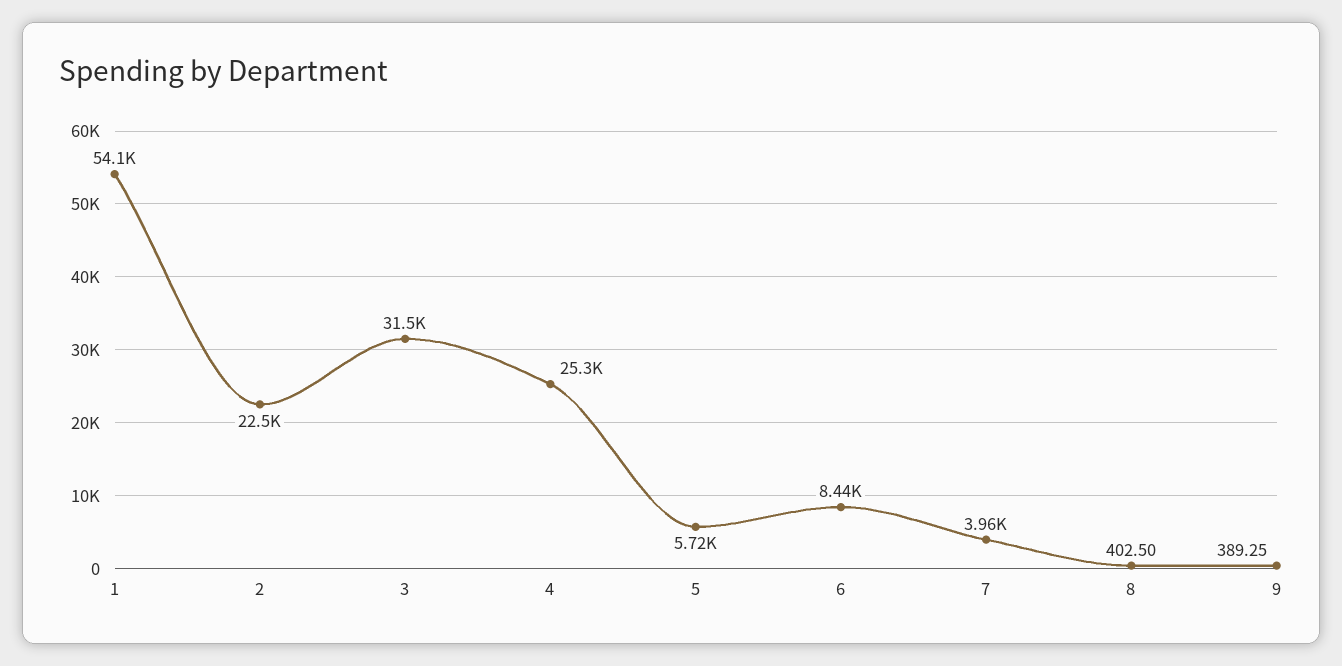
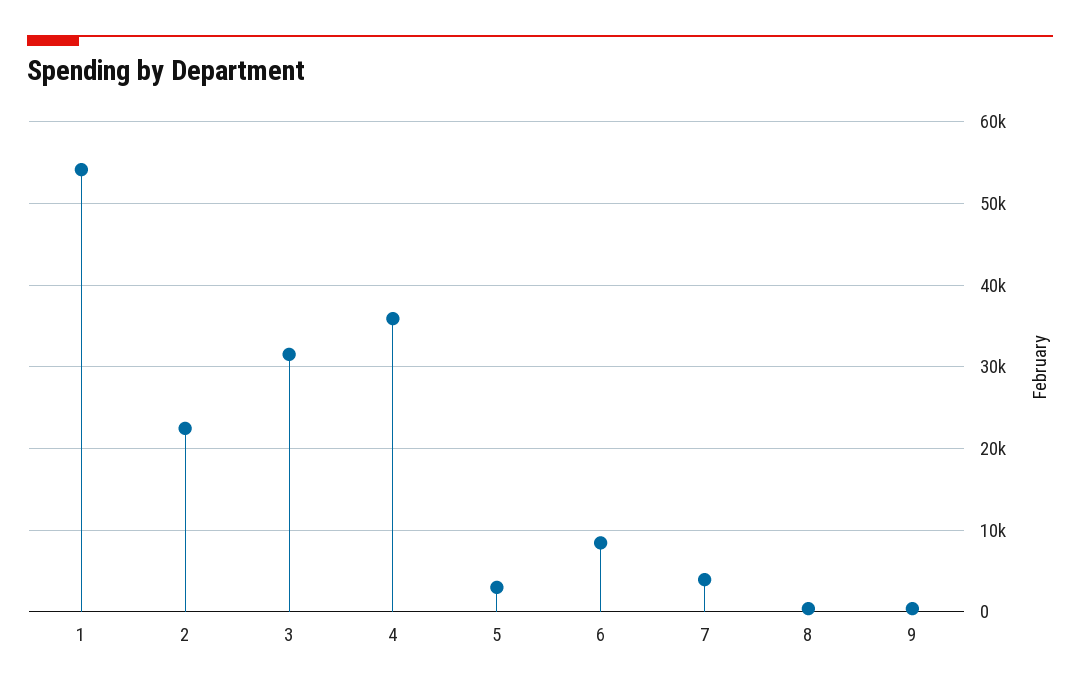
  {
    "1": 54100,
    "2": 22500,
    "3": 31500,
-   "4": 25300,
+   "4": 36000,
-   "5": 5720,
+   "5": 3000,
    "6": 8440,
    "7": 3960,
    "8": 402.5,
    "9": 389.25
  }

